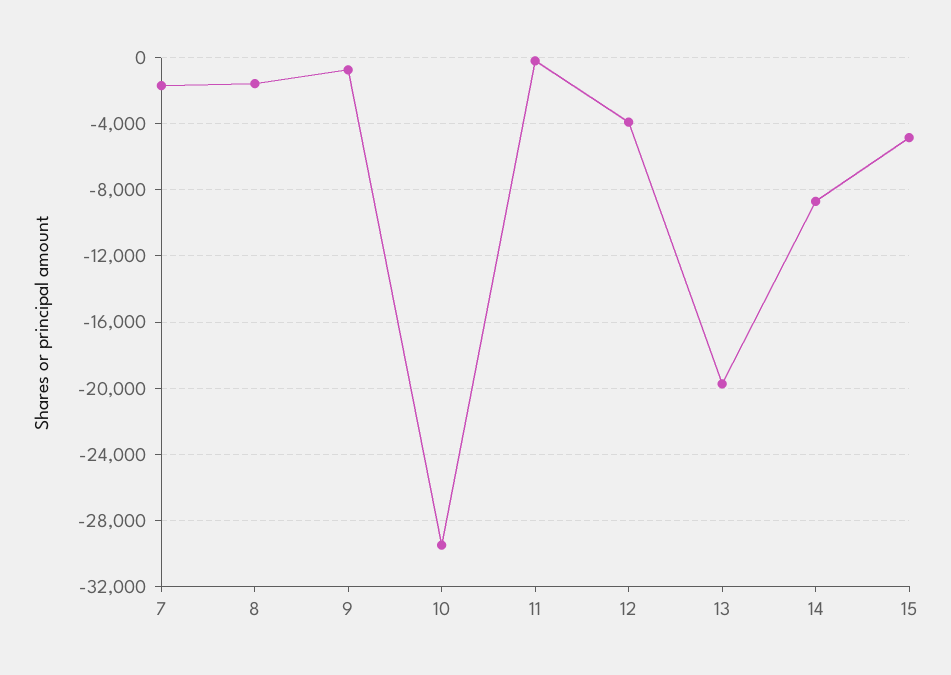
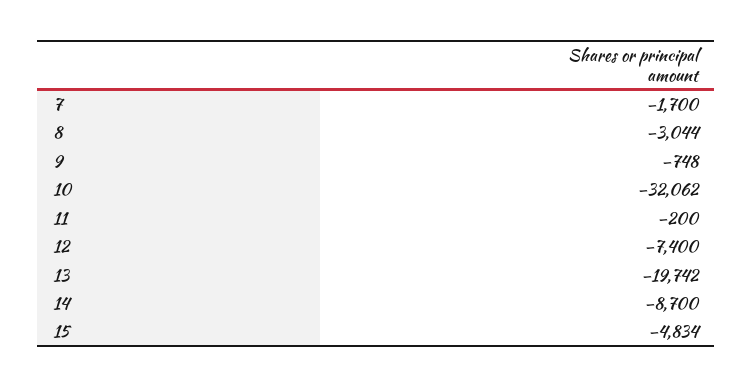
  {
    "7": -1700,
-   "8": -1500,
+   "8": -3044,
    "9": -748,
-   "10": -29500,
+   "10": -32062,
    "11": -200,
-   "12": -4000,
+   "12": -7400,
    "13": -19742,
    "14": -8700,
    "15": -4834
  }

